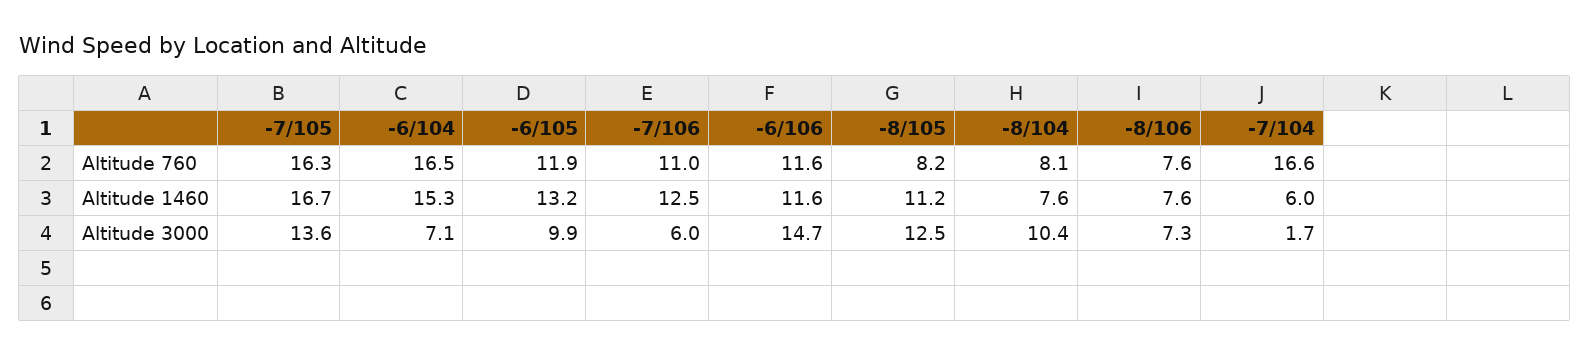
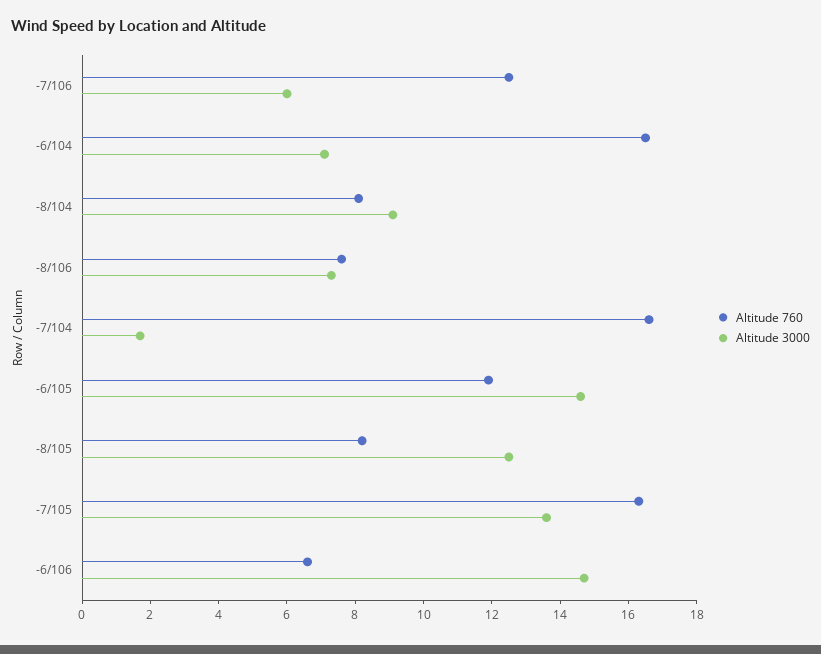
  {
    "Altitude 760": {
      "-7/105": 16.3,
      "-6/104": 16.5,
      "-6/105": 11.9,
-     "-7/106": 11,
+     "-7/106": 12.5,
-     "-6/106": 11.6,
+     "-6/106": 6.5,
      "-8/105": 8.2,
      "-8/104": 8.1,
      "-8/106": 7.6,
      "-7/104": 16.6
    },
-   "Altitude 1460": {
-     "-7/105": 16.7,
-     "-6/104": 15.3,
-     "-6/105": 13.2,
-     "-7/106": 12.5,
-     "-6/106": 11.6,
-     "-8/105": 11.2,
-     "-8/104": 7.6,
-     "-8/106": 7.6,
-     "-7/104": 6
-   },
    "Altitude 3000": {
      "-7/105": 13.6,
      "-6/104": 7.1,
-     "-6/105": 9.9,
+     "-6/105": 14.5,
      "-7/106": 6,
      "-6/106": 14.7,
      "-8/105": 12.5,
-     "-8/104": 10.4,
+     "-8/104": 9,
      "-8/106": 7.3,
      "-7/104": 1.7
    }
  }

